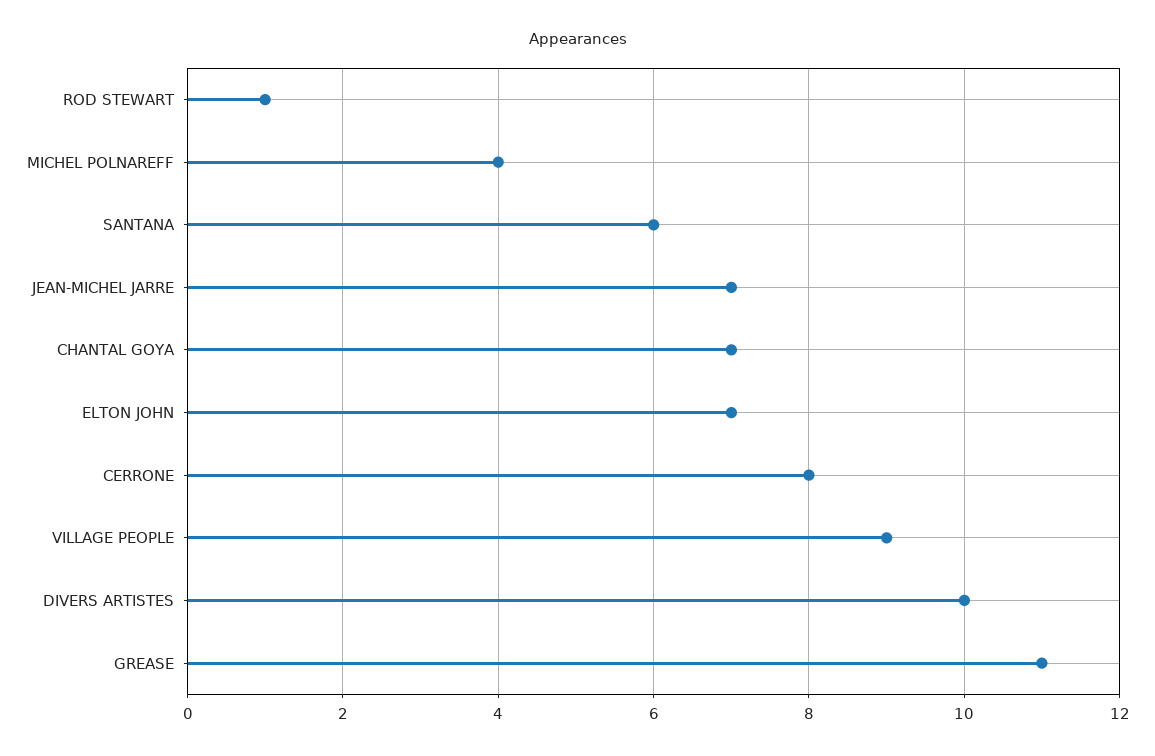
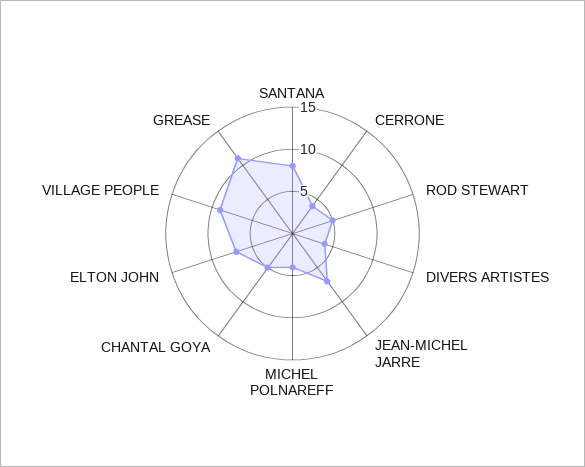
  {
-   "ROD STEWART": 1,
+   "ROD STEWART": 5,
    "MICHEL POLNAREFF": 4,
-   "SANTANA": 6,
+   "SANTANA": 8,
    "JEAN-MICHEL JARRE": 7,
-   "CHANTAL GOYA": 7,
+   "CHANTAL GOYA": 5,
    "ELTON JOHN": 7,
-   "CERRONE": 8,
+   "CERRONE": 4,
    "VILLAGE PEOPLE": 9,
-   "DIVERS ARTISTES": 10,
+   "DIVERS ARTISTES": 4,
    "GREASE": 11
  }

